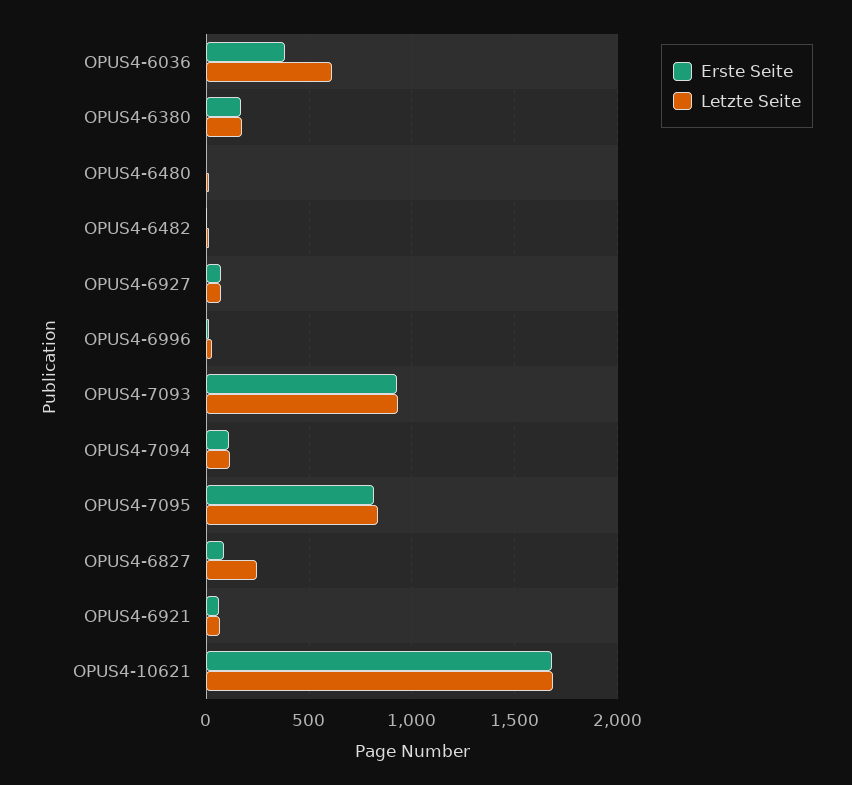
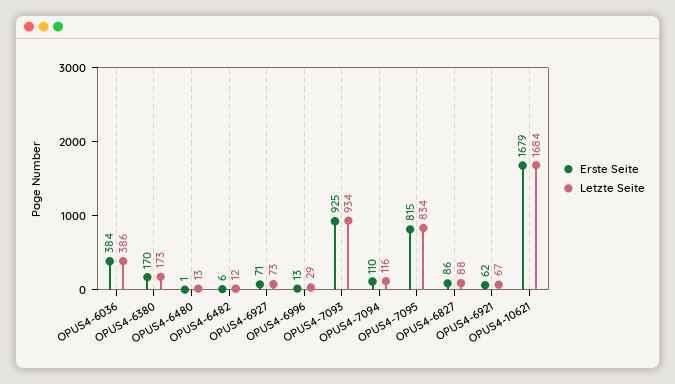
  {
    "Erste Seite": {
      "OPUS4-6036": 384,
      "OPUS4-6380": 170,
      "OPUS4-6480": 1,
      "OPUS4-6482": 6,
      "OPUS4-6927": 71,
      "OPUS4-6996": 13,
      "OPUS4-7093": 925,
      "OPUS4-7094": 110,
      "OPUS4-7095": 815,
      "OPUS4-6827": 86,
      "OPUS4-6921": 62,
      "OPUS4-10621": 1679
    },
    "Letzte Seite": {
-     "OPUS4-6036": 600,
+     "OPUS4-6036": 386,
      "OPUS4-6380": 173,
      "OPUS4-6480": 13,
      "OPUS4-6482": 12,
      "OPUS4-6927": 73,
      "OPUS4-6996": 29,
      "OPUS4-7093": 934,
      "OPUS4-7094": 116,
      "OPUS4-7095": 834,
-     "OPUS4-6827": 250,
+     "OPUS4-6827": 88,
      "OPUS4-6921": 67,
      "OPUS4-10621": 1684
    }
  }

